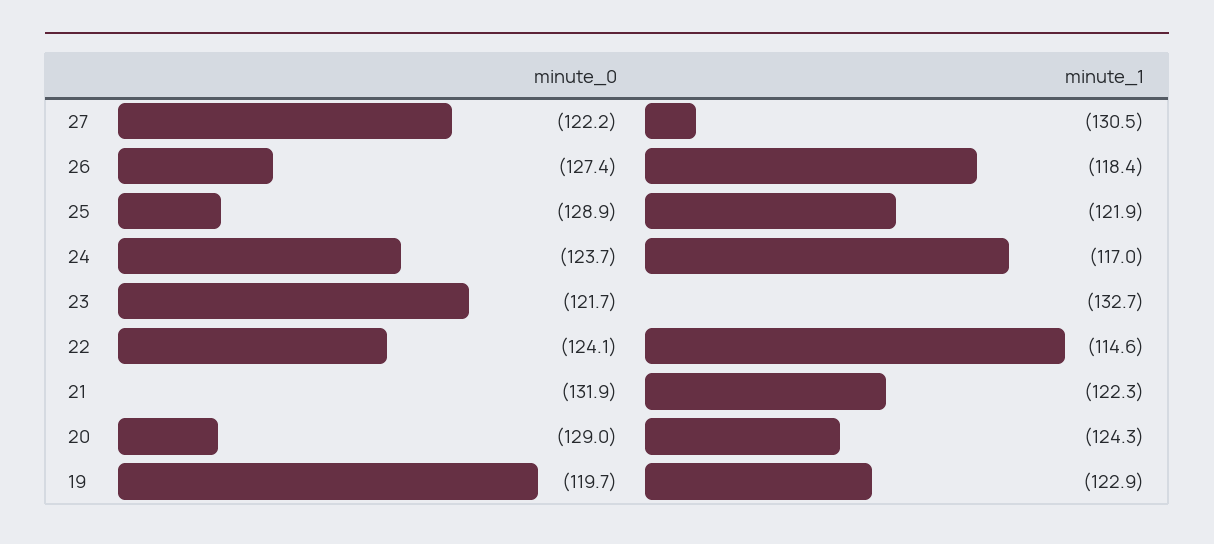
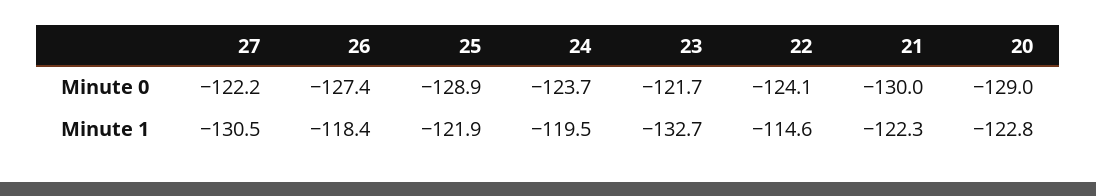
  {
    "minute_0": {
      "27": -122.2,
      "26": -127.4,
      "25": -128.9,
      "24": -123.7,
      "23": -121.7,
      "22": -124.1,
-     "21": -131.9,
+     "21": -130,
-     "20": -129,
+     "20": -129
-     "19": -119.7
    },
    "minute_1": {
      "27": -130.5,
      "26": -118.4,
      "25": -121.9,
-     "24": -117,
+     "24": -119.5,
      "23": -132.7,
      "22": -114.6,
      "21": -122.3,
-     "20": -124.3,
+     "20": -122.8
-     "19": -122.9
    }
  }

